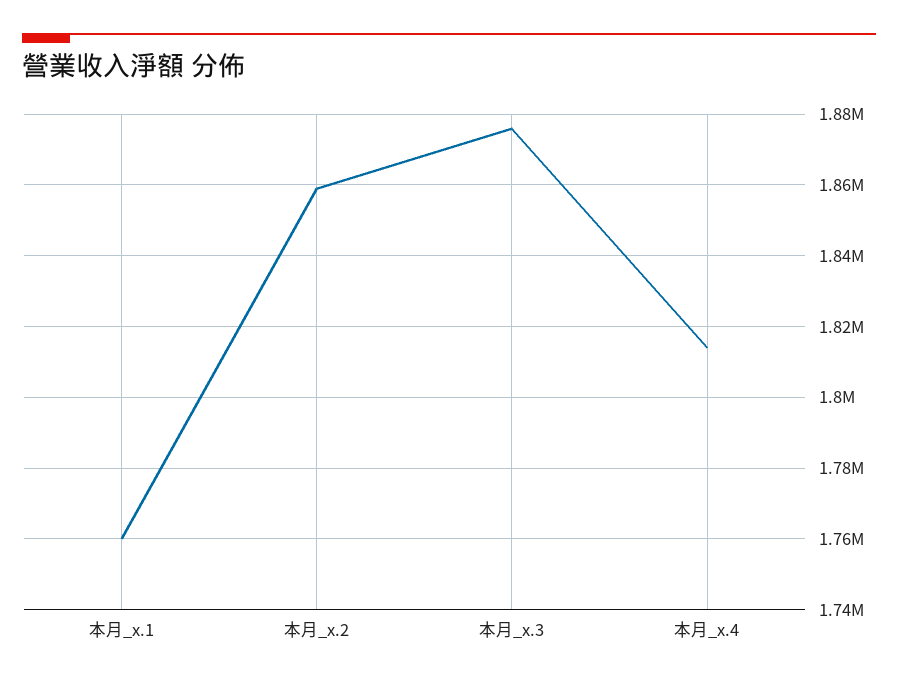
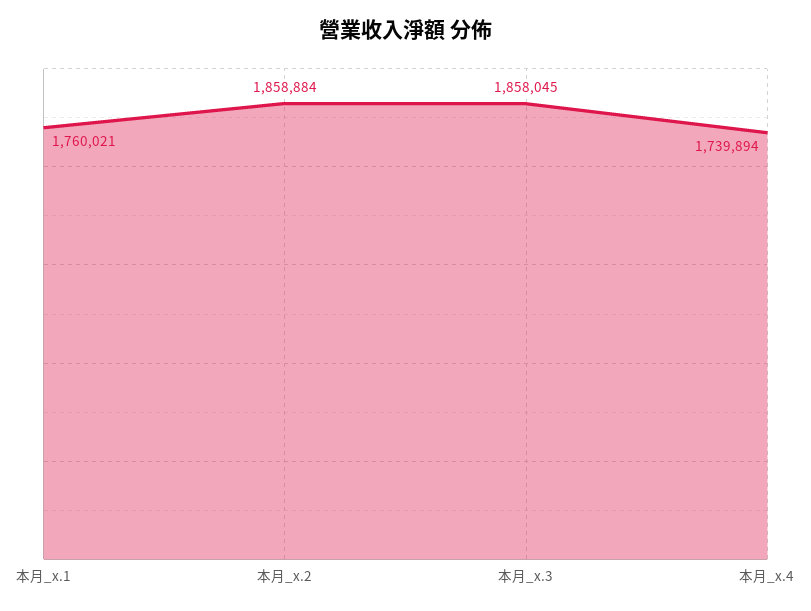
  {
    "本月_x.1": 1760021,
    "本月_x.2": 1858884,
-   "本月_x.3": 1876000,
+   "本月_x.3": 1858045,
-   "本月_x.4": 1814000
+   "本月_x.4": 1739894
  }

